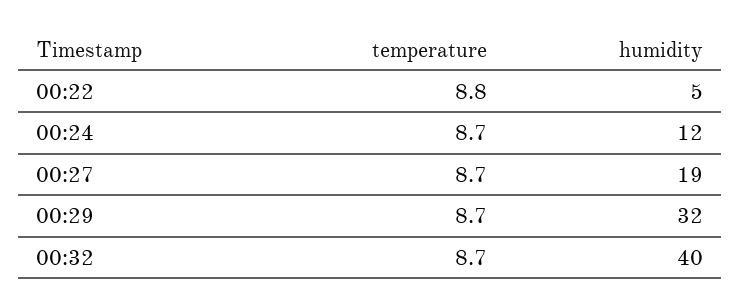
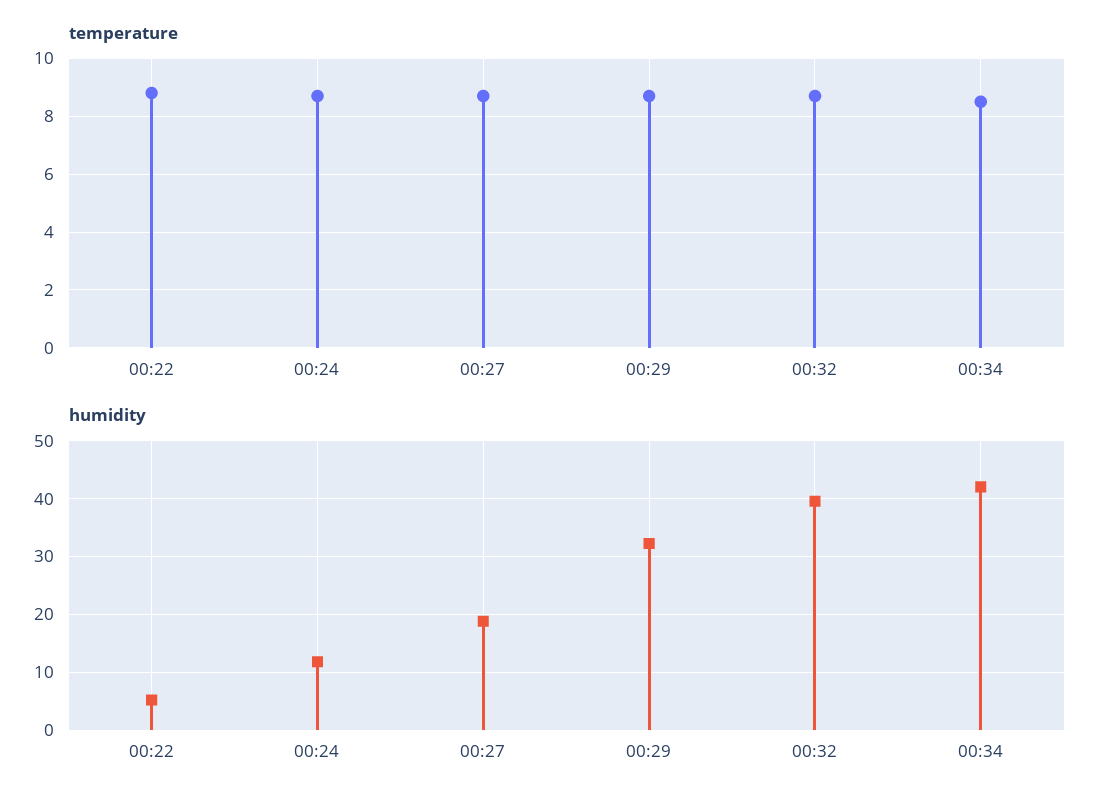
  {
    "temperature": {
      "00:22": 8.8,
      "00:24": 8.7,
      "00:27": 8.7,
      "00:29": 8.7,
-     "00:32": 8.7
+     "00:32": 8.7,
+     "00:34": 8.5
    },
    "humidity": {
      "00:22": 5,
      "00:24": 12,
      "00:27": 19,
      "00:29": 32,
-     "00:32": 40
+     "00:32": 40,
+     "00:34": 42
    }
  }

